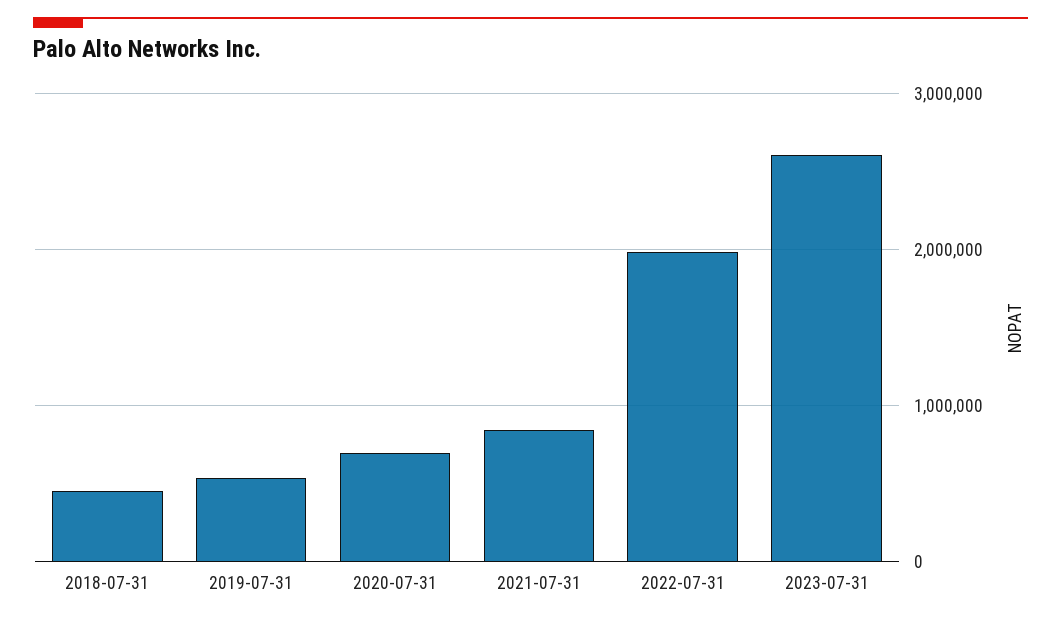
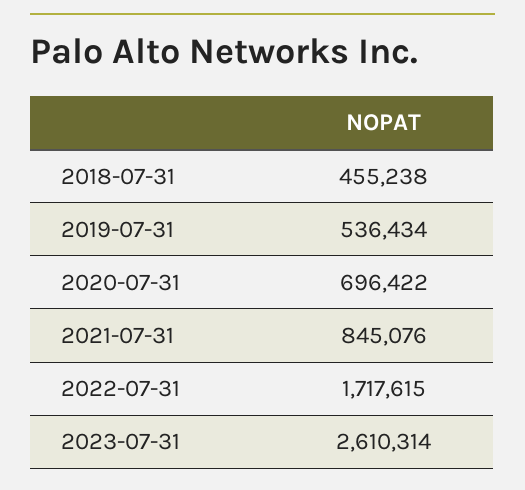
  {
    "2018-07-31": 455238,
    "2019-07-31": 536434,
    "2020-07-31": 696422,
    "2021-07-31": 845076,
-   "2022-07-31": 2000000,
+   "2022-07-31": 1717615,
    "2023-07-31": 2610314
  }

